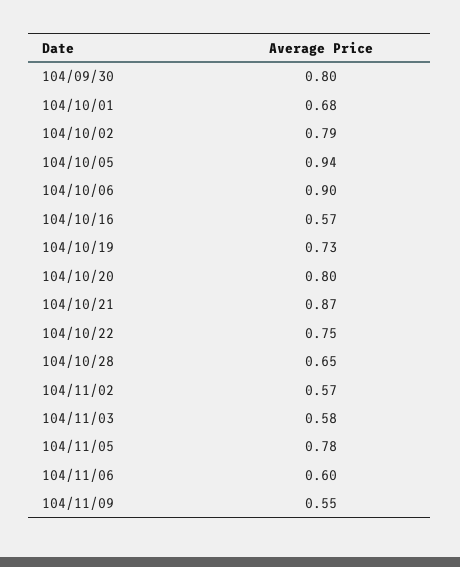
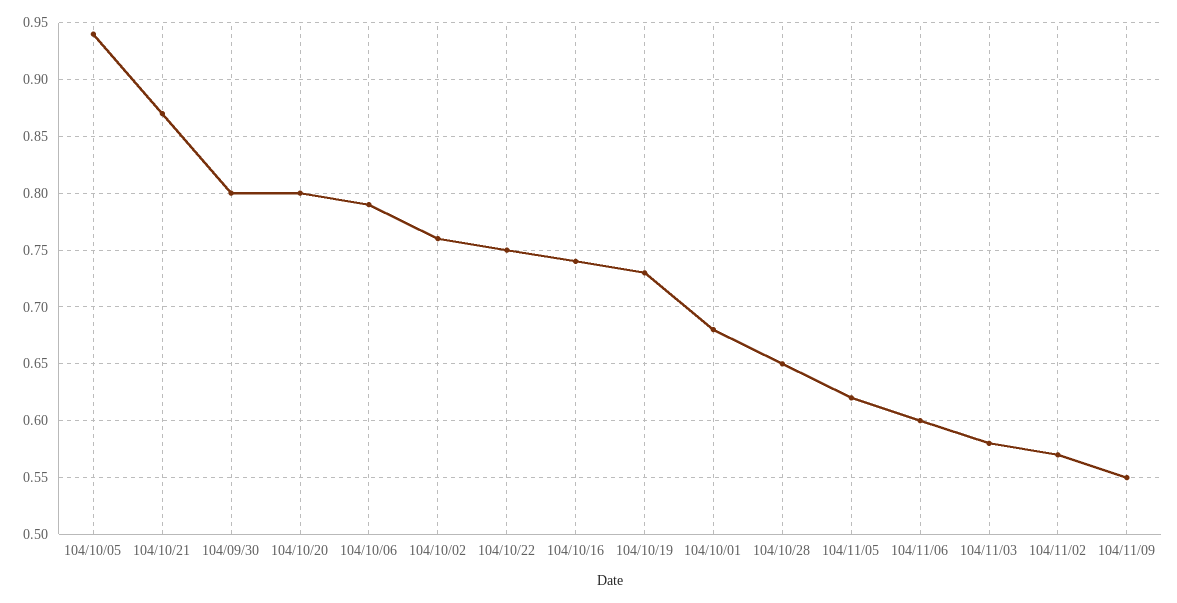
  {
    "104/09/30": 0.8,
    "104/10/01": 0.68,
-   "104/10/02": 0.79,
+   "104/10/02": 0.76,
    "104/10/05": 0.94,
-   "104/10/06": 0.9,
+   "104/10/06": 0.79,
-   "104/10/16": 0.57,
+   "104/10/16": 0.74,
    "104/10/19": 0.73,
    "104/10/20": 0.8,
    "104/10/21": 0.87,
    "104/10/22": 0.75,
    "104/10/28": 0.65,
    "104/11/02": 0.57,
    "104/11/03": 0.58,
-   "104/11/05": 0.78,
+   "104/11/05": 0.62,
    "104/11/06": 0.6,
    "104/11/09": 0.55
  }

